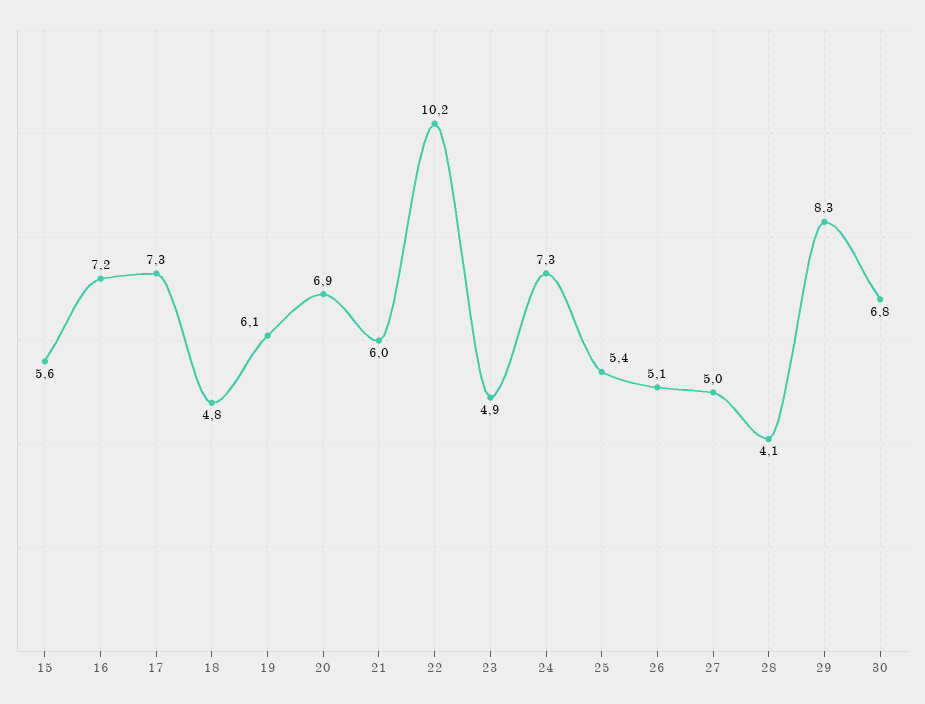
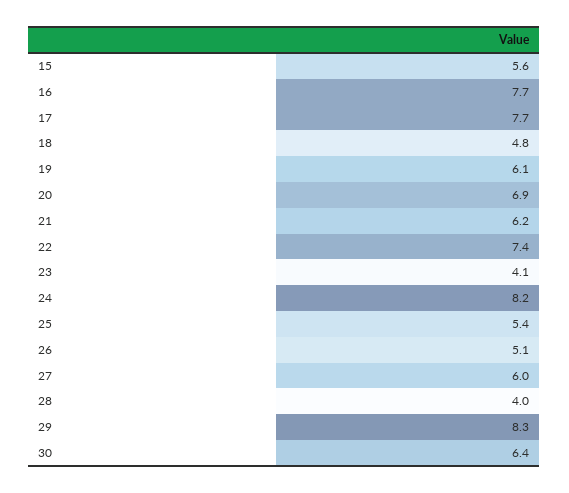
  {
    "15": 5.6,
-   "16": 7.2,
+   "16": 7.7,
-   "17": 7.3,
+   "17": 7.7,
    "18": 4.8,
    "19": 6.1,
    "20": 6.9,
-   "21": 6,
+   "21": 6.2,
-   "22": 10.2,
+   "22": 7.4,
-   "23": 4.9,
+   "23": 4.1,
-   "24": 7.3,
+   "24": 8.2,
    "25": 5.4,
    "26": 5.1,
-   "27": 5,
+   "27": 6,
-   "28": 4.1,
+   "28": 4,
    "29": 8.3,
-   "30": 6.8
+   "30": 6.4
  }

